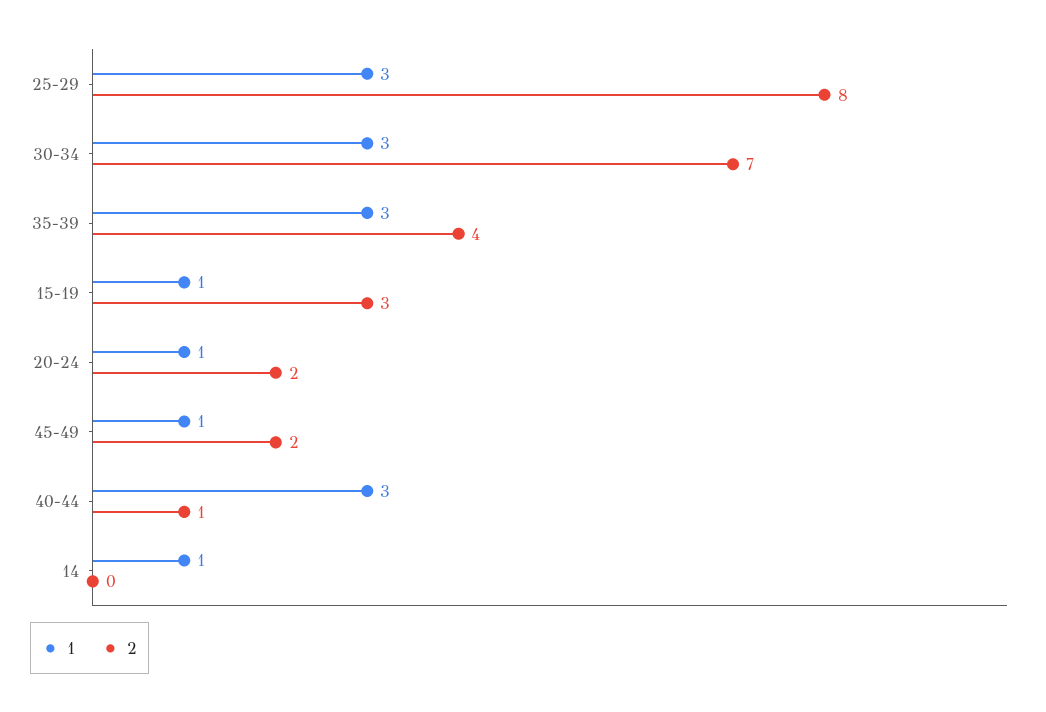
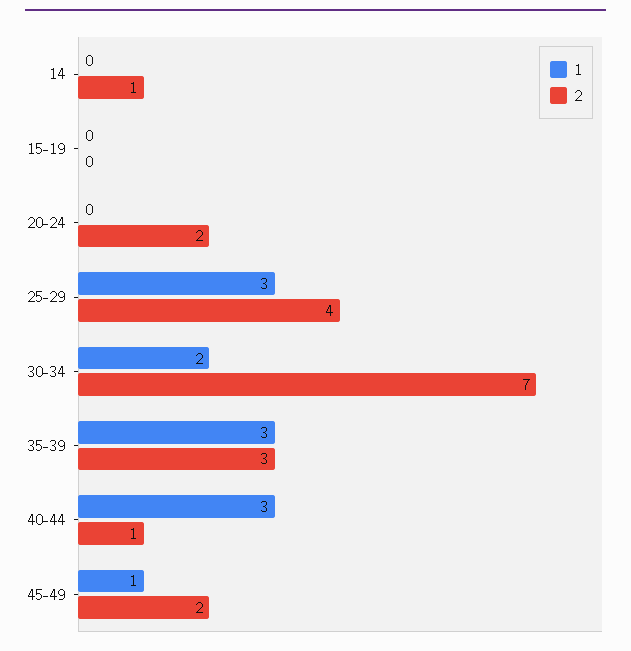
  {
    "1": {
      "25-29": 3,
-     "30-34": 3,
+     "30-34": 2,
      "35-39": 3,
-     "15-19": 1,
+     "15-19": 0,
-     "20-24": 1,
+     "20-24": 0,
      "45-49": 1,
      "40-44": 3,
-     "14": 1
+     "14": 0
    },
    "2": {
-     "25-29": 8,
+     "25-29": 4,
      "30-34": 7,
-     "35-39": 4,
+     "35-39": 3,
-     "15-19": 3,
+     "15-19": 0,
      "20-24": 2,
      "45-49": 2,
      "40-44": 1,
-     "14": 0
+     "14": 1
    }
  }

